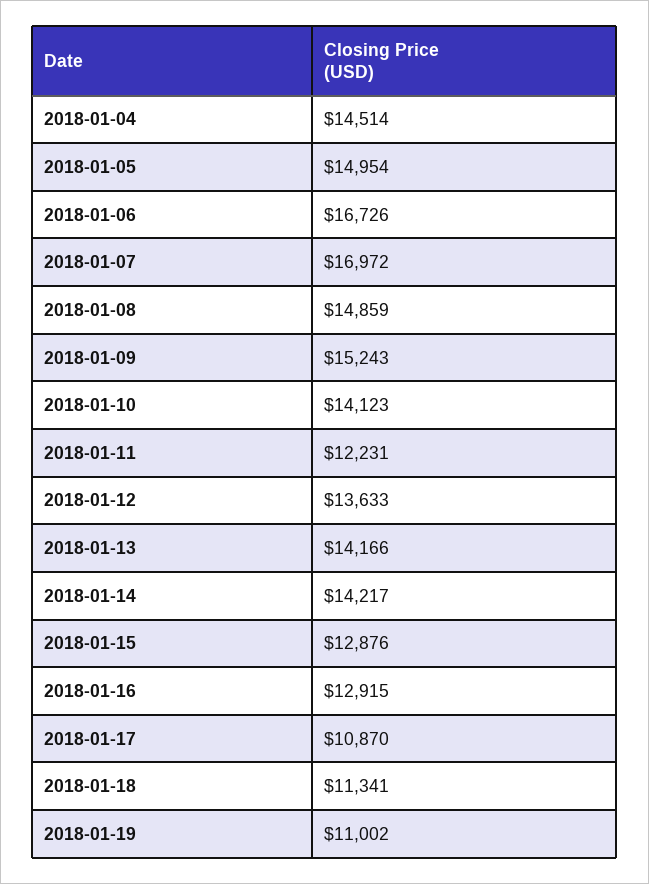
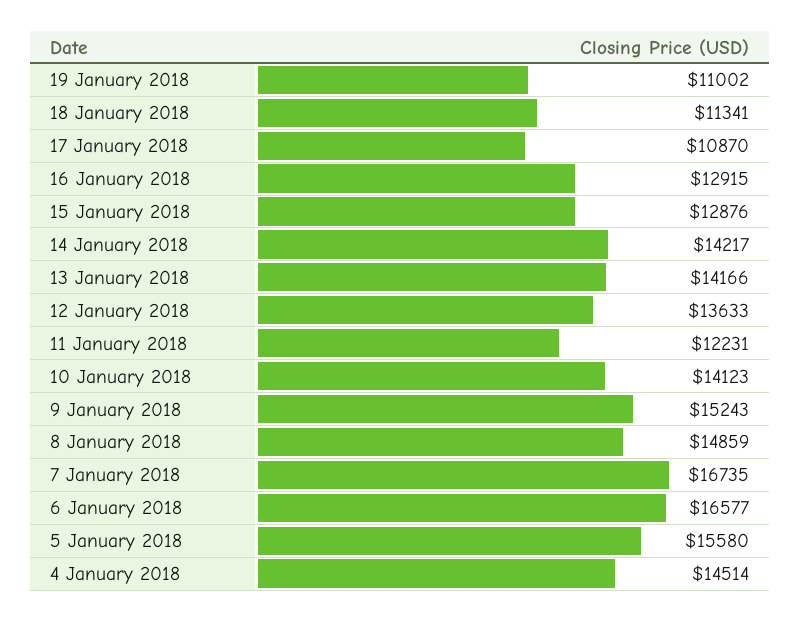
  {
    "2018-01-04": 14514,
-   "2018-01-05": 14954,
+   "2018-01-05": 15580,
-   "2018-01-06": 16726,
+   "2018-01-06": 16577,
-   "2018-01-07": 16972,
+   "2018-01-07": 16735,
    "2018-01-08": 14859,
    "2018-01-09": 15243,
    "2018-01-10": 14123,
    "2018-01-11": 12231,
    "2018-01-12": 13633,
    "2018-01-13": 14166,
    "2018-01-14": 14217,
    "2018-01-15": 12876,
    "2018-01-16": 12915,
    "2018-01-17": 10870,
    "2018-01-18": 11341,
    "2018-01-19": 11002
  }

